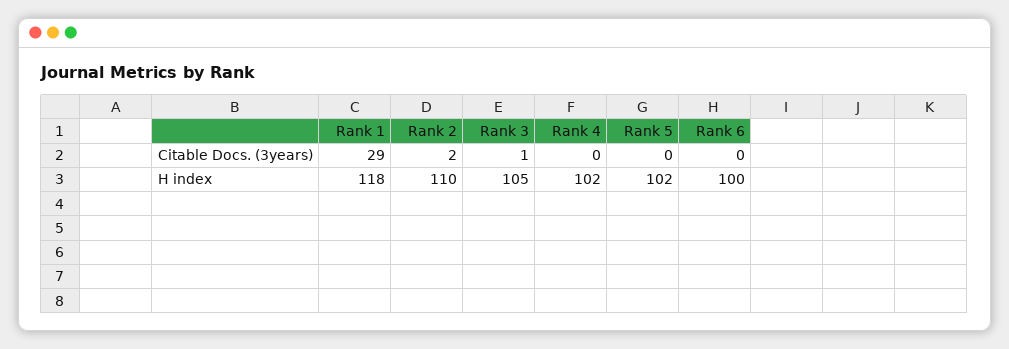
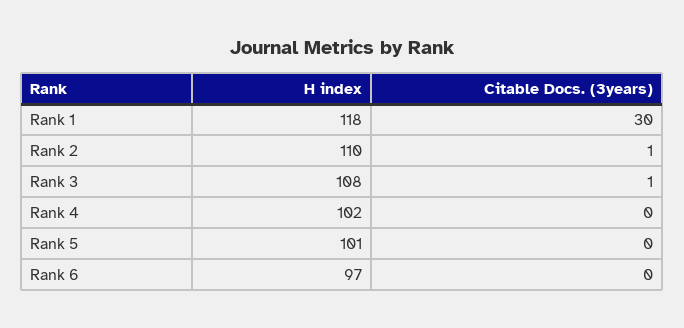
  {
    "Rank 1": {
-     "Citable Docs. (3years)": 29,
+     "Citable Docs. (3years)": 30,
      "H index": 118
    },
    "Rank 2": {
-     "Citable Docs. (3years)": 2,
+     "Citable Docs. (3years)": 1,
      "H index": 110
    },
    "Rank 3": {
      "Citable Docs. (3years)": 1,
-     "H index": 105
+     "H index": 108
    },
    "Rank 4": {
      "Citable Docs. (3years)": 0,
      "H index": 102
    },
    "Rank 5": {
      "Citable Docs. (3years)": 0,
-     "H index": 102
+     "H index": 101
    },
    "Rank 6": {
      "Citable Docs. (3years)": 0,
-     "H index": 100
+     "H index": 97
    }
  }

